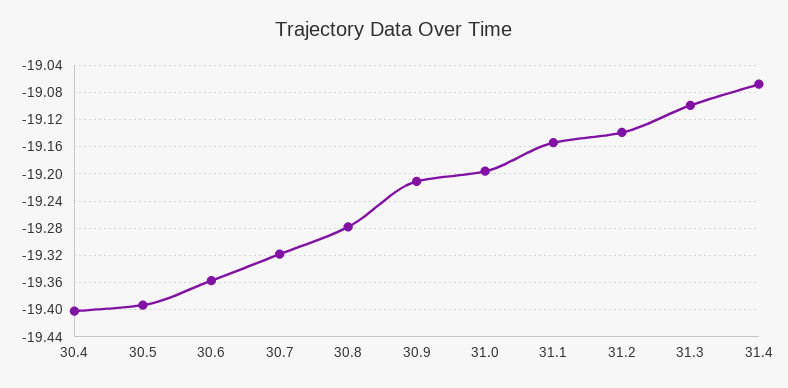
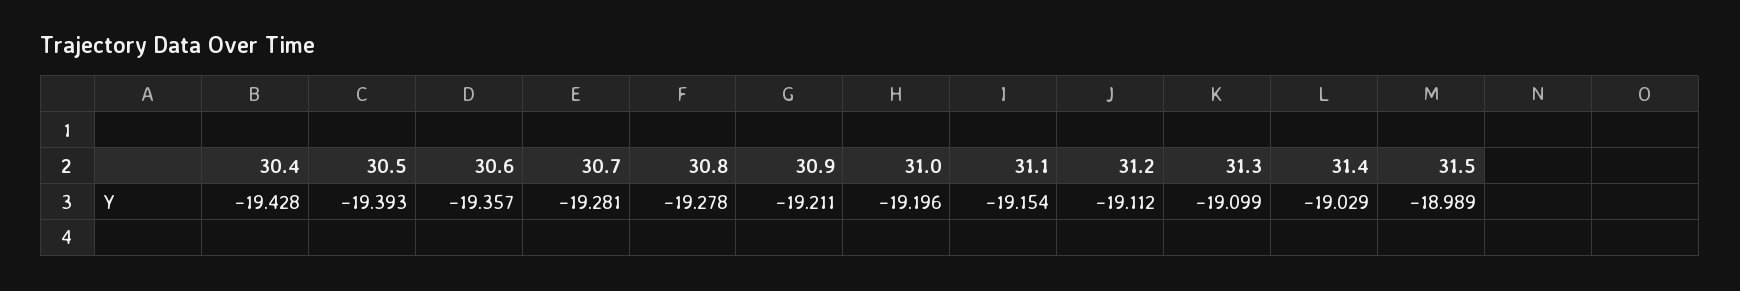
  {
-   "30.4": -19.4,
+   "30.4": -19.428,
    "30.5": -19.393,
    "30.6": -19.357,
-   "30.7": -19.32,
+   "30.7": -19.281,
    "30.8": -19.278,
    "30.9": -19.211,
    "31.0": -19.196,
    "31.1": -19.154,
-   "31.2": -19.14,
+   "31.2": -19.112,
    "31.3": -19.099,
-   "31.4": -19.07
+   "31.4": -19.029,
+   "31.5": -18.989
  }

